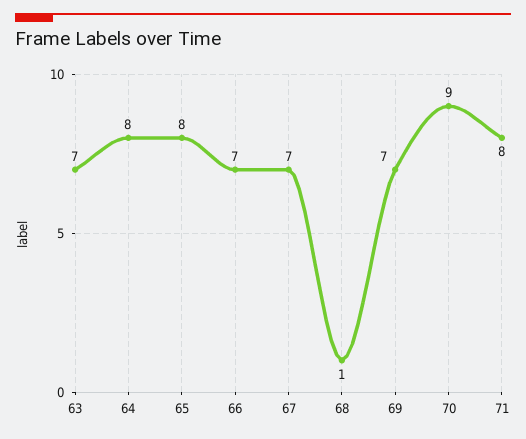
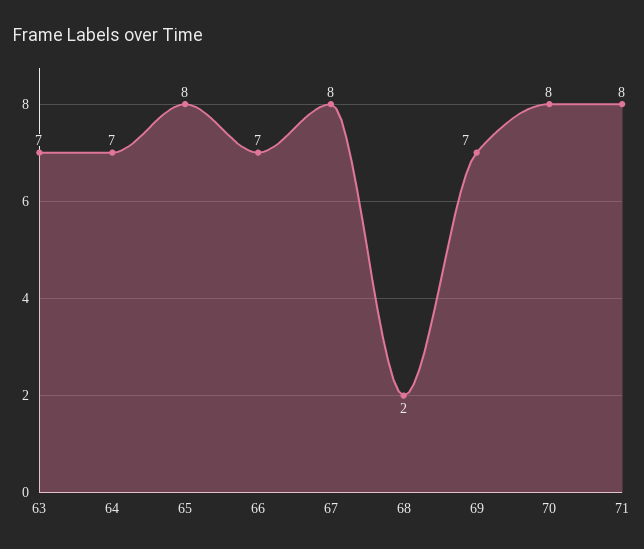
  {
    "63": 7,
-   "64": 8,
+   "64": 7,
    "65": 8,
    "66": 7,
-   "67": 7,
+   "67": 8,
-   "68": 1,
+   "68": 2,
    "69": 7,
-   "70": 9,
+   "70": 8,
    "71": 8
  }

